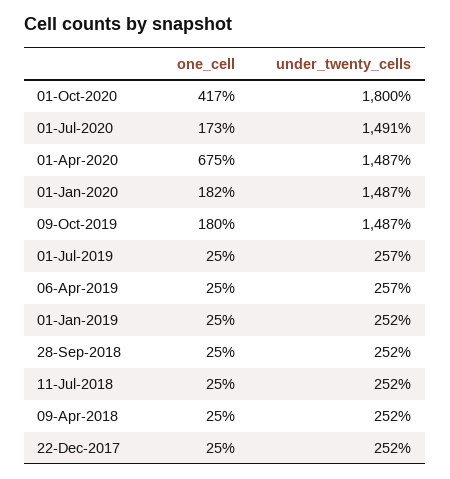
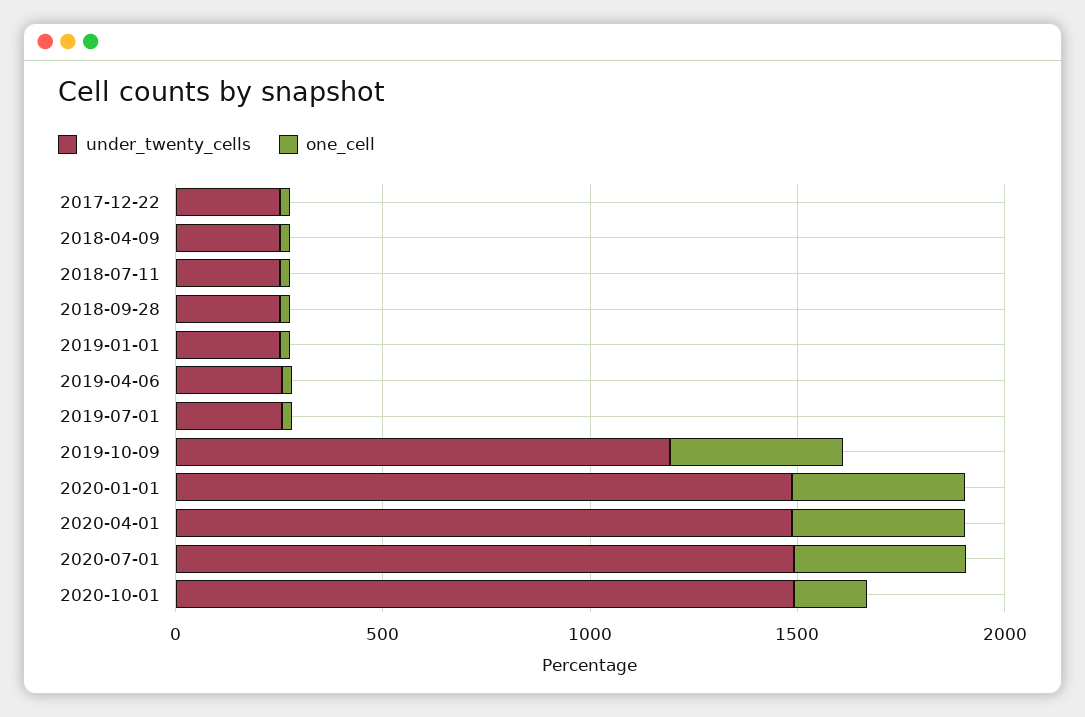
  {
    "one_cell": {
-     "01-Oct-2020": 417,
+     "01-Oct-2020": 200,
-     "01-Jul-2020": 173,
+     "01-Jul-2020": 400,
-     "01-Apr-2020": 675,
+     "01-Apr-2020": 400,
-     "01-Jan-2020": 182,
+     "01-Jan-2020": 400,
-     "09-Oct-2019": 180,
+     "09-Oct-2019": 400,
      "01-Jul-2019": 25,
      "06-Apr-2019": 25,
      "01-Jan-2019": 25,
      "28-Sep-2018": 25,
      "11-Jul-2018": 25,
      "09-Apr-2018": 25,
      "22-Dec-2017": 25
    },
    "under_twenty_cells": {
-     "01-Oct-2020": 1800,
+     "01-Oct-2020": 1500,
      "01-Jul-2020": 1491,
      "01-Apr-2020": 1487,
      "01-Jan-2020": 1487,
-     "09-Oct-2019": 1487,
+     "09-Oct-2019": 1200,
      "01-Jul-2019": 257,
      "06-Apr-2019": 257,
      "01-Jan-2019": 252,
      "28-Sep-2018": 252,
      "11-Jul-2018": 252,
      "09-Apr-2018": 252,
      "22-Dec-2017": 252
    }
  }

